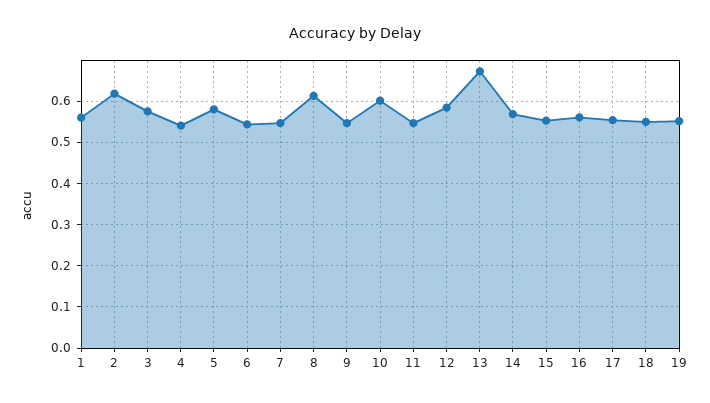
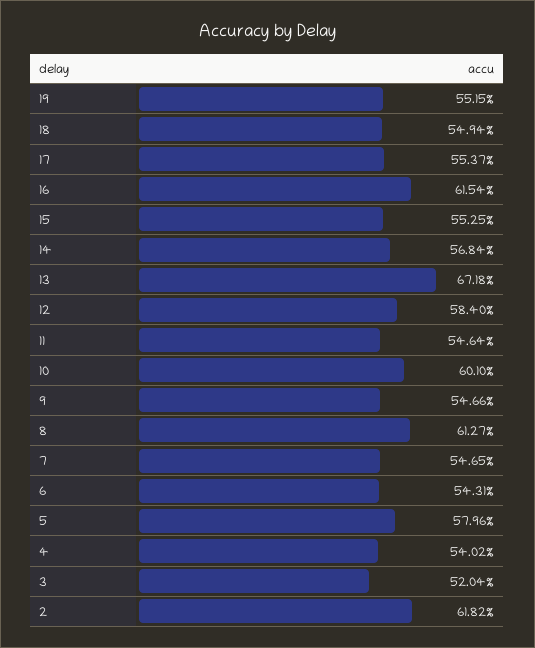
  {
-   "1": 0.56,
    "2": 0.6182,
-   "3": 0.58,
+   "3": 0.5204,
    "4": 0.5402,
    "5": 0.5796,
    "6": 0.5431,
    "7": 0.5465,
    "8": 0.6127,
    "9": 0.5466,
    "10": 0.601,
    "11": 0.5464,
    "12": 0.584,
    "13": 0.6718,
    "14": 0.5684,
    "15": 0.5525,
-   "16": 0.56,
+   "16": 0.6154,
    "17": 0.5537,
    "18": 0.5494,
    "19": 0.5515
  }

